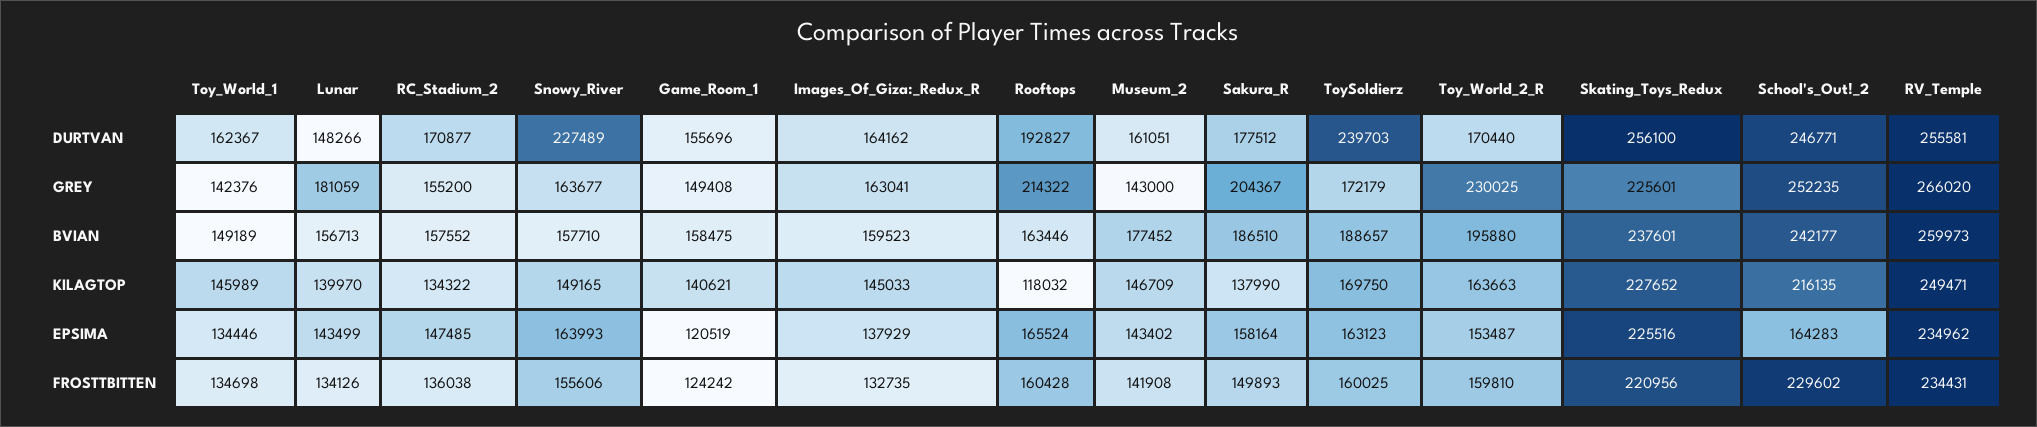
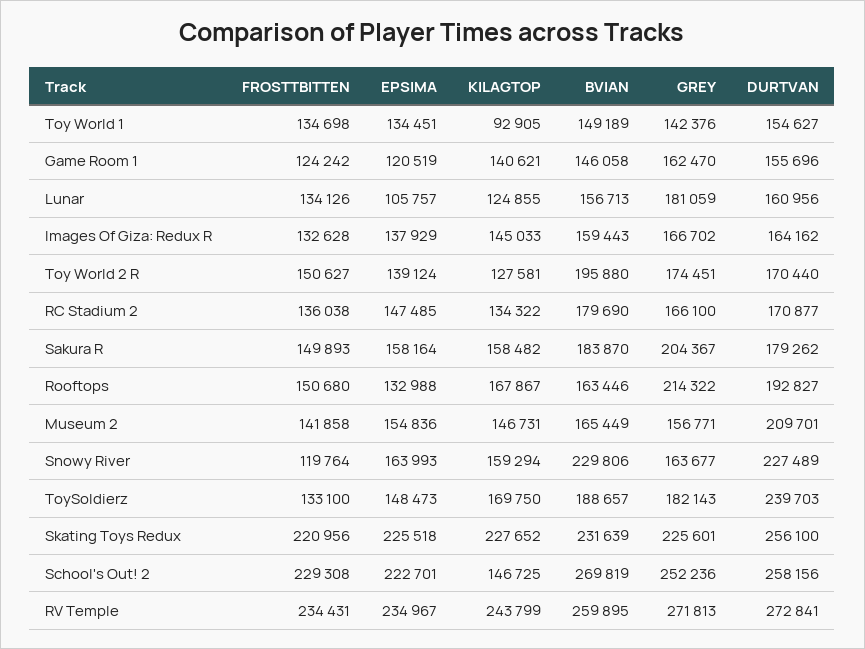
  {
    "Toy_World_1": {
-     "DURTVAN": 162367,
+     "DURTVAN": 154627,
      "GREY": 142376,
      "BVIAN": 149189,
-     "KILAGTOP": 145989,
+     "KILAGTOP": 92905,
-     "EPSIMA": 134446,
+     "EPSIMA": 134451,
      "FROSTTBITTEN": 134698
    },
    "Lunar": {
-     "DURTVAN": 148266,
+     "DURTVAN": 160956,
      "GREY": 181059,
      "BVIAN": 156713,
-     "KILAGTOP": 139970,
+     "KILAGTOP": 124855,
-     "EPSIMA": 143499,
+     "EPSIMA": 105757,
      "FROSTTBITTEN": 134126
    },
    "RC_Stadium_2": {
      "DURTVAN": 170877,
-     "GREY": 155200,
+     "GREY": 166100,
-     "BVIAN": 157552,
+     "BVIAN": 179690,
      "KILAGTOP": 134322,
      "EPSIMA": 147485,
      "FROSTTBITTEN": 136038
    },
    "Snowy_River": {
      "DURTVAN": 227489,
      "GREY": 163677,
-     "BVIAN": 157710,
+     "BVIAN": 229806,
-     "KILAGTOP": 149165,
+     "KILAGTOP": 159294,
      "EPSIMA": 163993,
-     "FROSTTBITTEN": 155606
+     "FROSTTBITTEN": 119764
    },
    "Game_Room_1": {
      "DURTVAN": 155696,
-     "GREY": 149408,
+     "GREY": 162470,
-     "BVIAN": 158475,
+     "BVIAN": 146058,
      "KILAGTOP": 140621,
      "EPSIMA": 120519,
      "FROSTTBITTEN": 124242
    },
    "Images_Of_Giza:_Redux_R": {
      "DURTVAN": 164162,
-     "GREY": 163041,
+     "GREY": 166702,
-     "BVIAN": 159523,
+     "BVIAN": 159443,
      "KILAGTOP": 145033,
      "EPSIMA": 137929,
-     "FROSTTBITTEN": 132735
+     "FROSTTBITTEN": 132628
    },
    "Rooftops": {
      "DURTVAN": 192827,
      "GREY": 214322,
      "BVIAN": 163446,
-     "KILAGTOP": 118032,
+     "KILAGTOP": 167867,
-     "EPSIMA": 165524,
+     "EPSIMA": 132988,
-     "FROSTTBITTEN": 160428
+     "FROSTTBITTEN": 150680
    },
    "Museum_2": {
-     "DURTVAN": 161051,
+     "DURTVAN": 209701,
-     "GREY": 143000,
+     "GREY": 156771,
-     "BVIAN": 177452,
+     "BVIAN": 165449,
-     "KILAGTOP": 146709,
+     "KILAGTOP": 146731,
-     "EPSIMA": 143402,
+     "EPSIMA": 154836,
-     "FROSTTBITTEN": 141908
+     "FROSTTBITTEN": 141858
    },
    "Sakura_R": {
-     "DURTVAN": 177512,
+     "DURTVAN": 179262,
      "GREY": 204367,
-     "BVIAN": 186510,
+     "BVIAN": 183870,
-     "KILAGTOP": 137990,
+     "KILAGTOP": 158482,
      "EPSIMA": 158164,
      "FROSTTBITTEN": 149893
    },
    "ToySoldierz": {
      "DURTVAN": 239703,
-     "GREY": 172179,
+     "GREY": 182143,
      "BVIAN": 188657,
      "KILAGTOP": 169750,
-     "EPSIMA": 163123,
+     "EPSIMA": 148473,
-     "FROSTTBITTEN": 160025
+     "FROSTTBITTEN": 133100
    },
    "Toy_World_2_R": {
      "DURTVAN": 170440,
-     "GREY": 230025,
+     "GREY": 174451,
      "BVIAN": 195880,
-     "KILAGTOP": 163663,
+     "KILAGTOP": 127581,
-     "EPSIMA": 153487,
+     "EPSIMA": 139124,
-     "FROSTTBITTEN": 159810
+     "FROSTTBITTEN": 150627
    },
    "Skating_Toys_Redux": {
      "DURTVAN": 256100,
      "GREY": 225601,
-     "BVIAN": 237601,
+     "BVIAN": 231639,
      "KILAGTOP": 227652,
-     "EPSIMA": 225516,
+     "EPSIMA": 225518,
      "FROSTTBITTEN": 220956
    },
    "School's_Out!_2": {
-     "DURTVAN": 246771,
+     "DURTVAN": 258156,
-     "GREY": 252235,
+     "GREY": 252236,
-     "BVIAN": 242177,
+     "BVIAN": 269819,
-     "KILAGTOP": 216135,
+     "KILAGTOP": 146725,
-     "EPSIMA": 164283,
+     "EPSIMA": 222701,
-     "FROSTTBITTEN": 229602
+     "FROSTTBITTEN": 229308
    },
    "RV_Temple": {
-     "DURTVAN": 255581,
+     "DURTVAN": 272841,
-     "GREY": 266020,
+     "GREY": 271813,
-     "BVIAN": 259973,
+     "BVIAN": 259895,
-     "KILAGTOP": 249471,
+     "KILAGTOP": 243799,
-     "EPSIMA": 234962,
+     "EPSIMA": 234967,
      "FROSTTBITTEN": 234431
    }
  }

